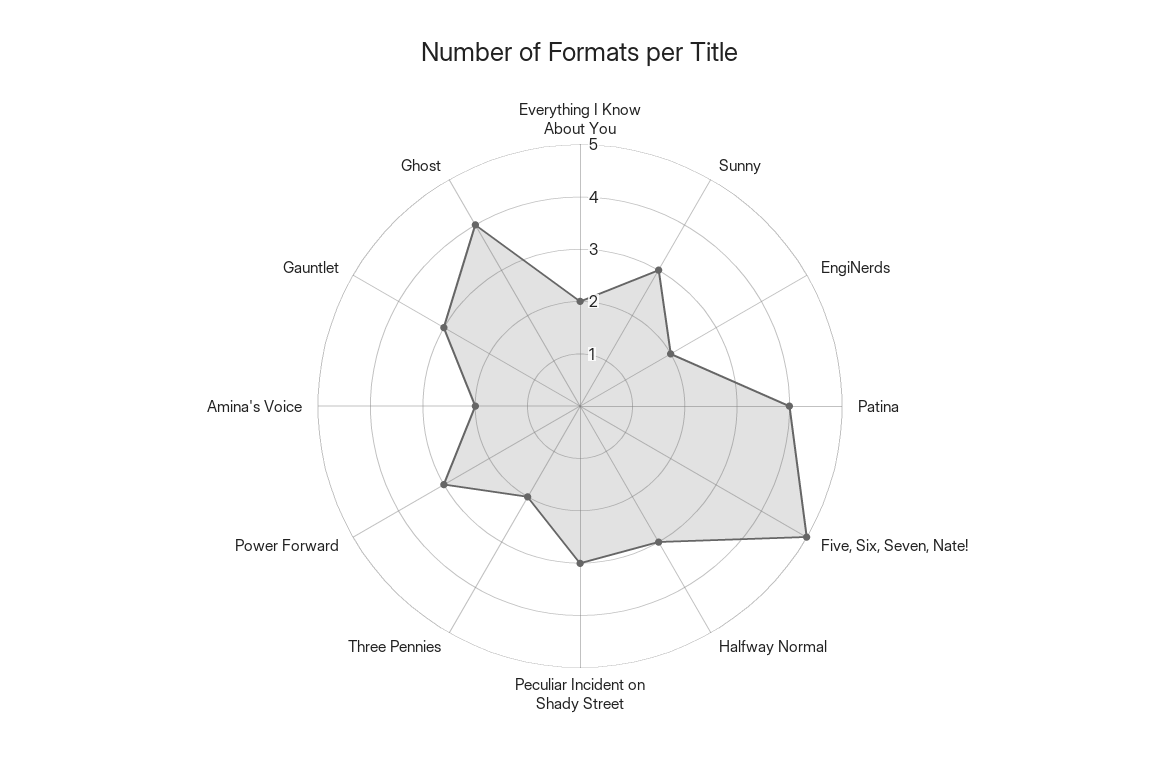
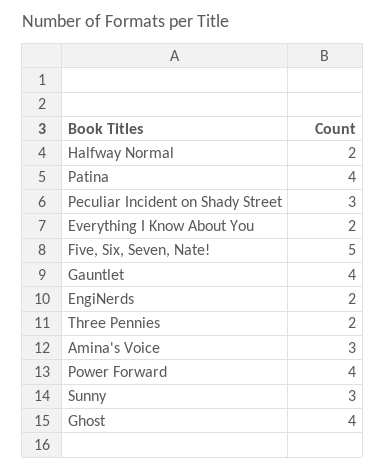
  {
    "Everything I Know About You": 2,
    "Sunny": 3,
    "EngiNerds": 2,
    "Patina": 4,
    "Five, Six, Seven, Nate!": 5,
-   "Halfway Normal": 3,
+   "Halfway Normal": 2,
    "Peculiar Incident on Shady Street": 3,
    "Three Pennies": 2,
-   "Power Forward": 3,
+   "Power Forward": 4,
-   "Amina's Voice": 2,
+   "Amina's Voice": 3,
-   "Gauntlet": 3,
+   "Gauntlet": 4,
    "Ghost": 4
  }

